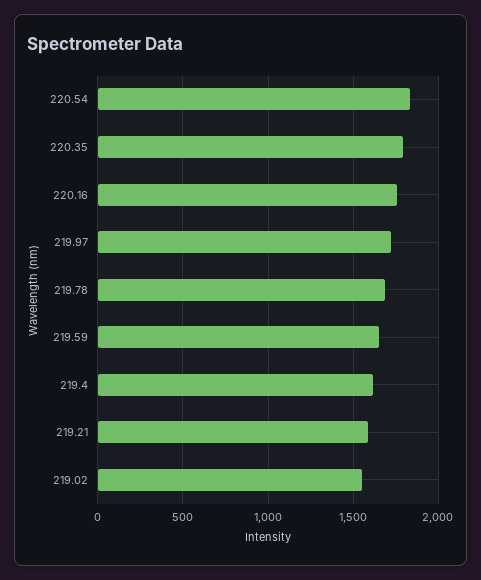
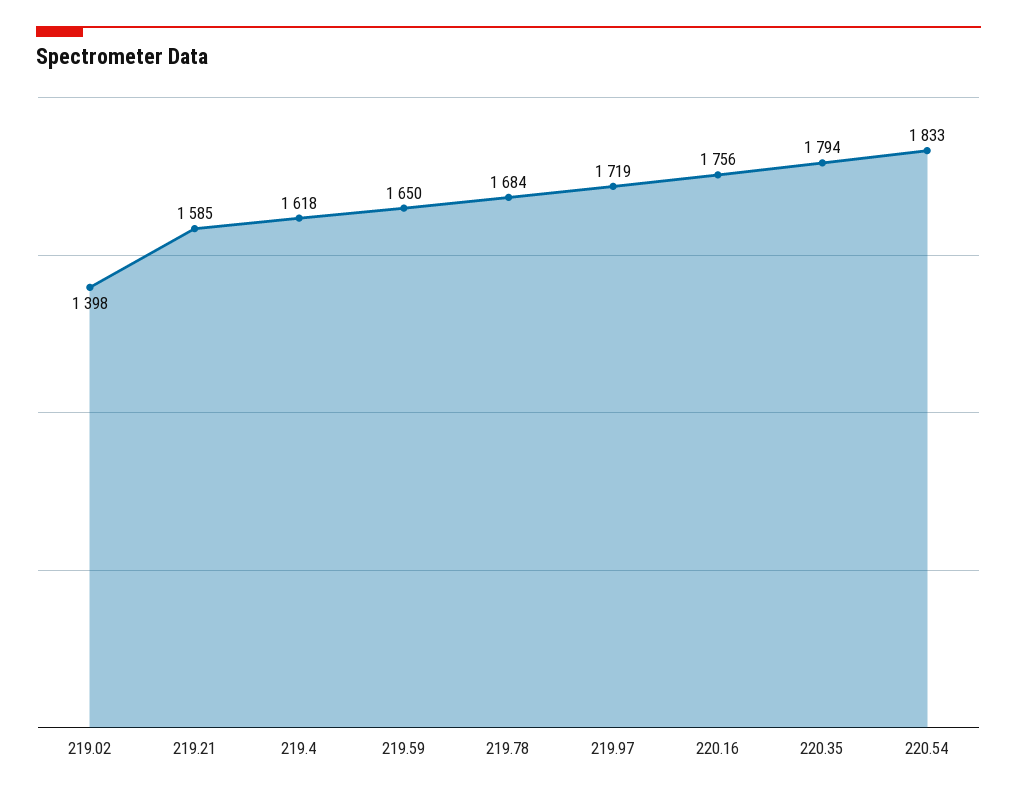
  {
    "220.54": 1833,
    "220.35": 1794,
    "220.16": 1756,
    "219.97": 1719,
    "219.78": 1684,
    "219.59": 1650,
    "219.4": 1618,
    "219.21": 1585,
-   "219.02": 1550
+   "219.02": 1398
  }

